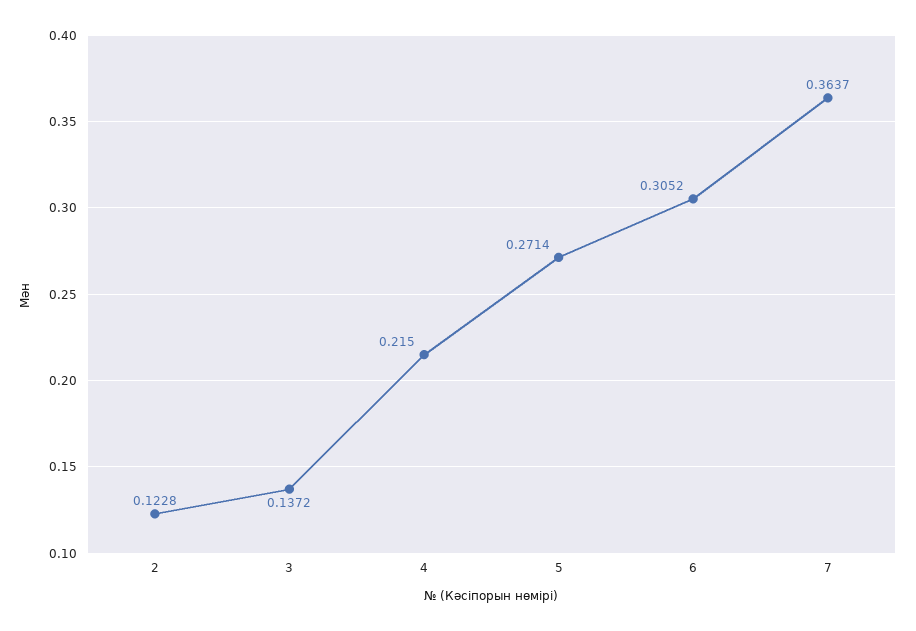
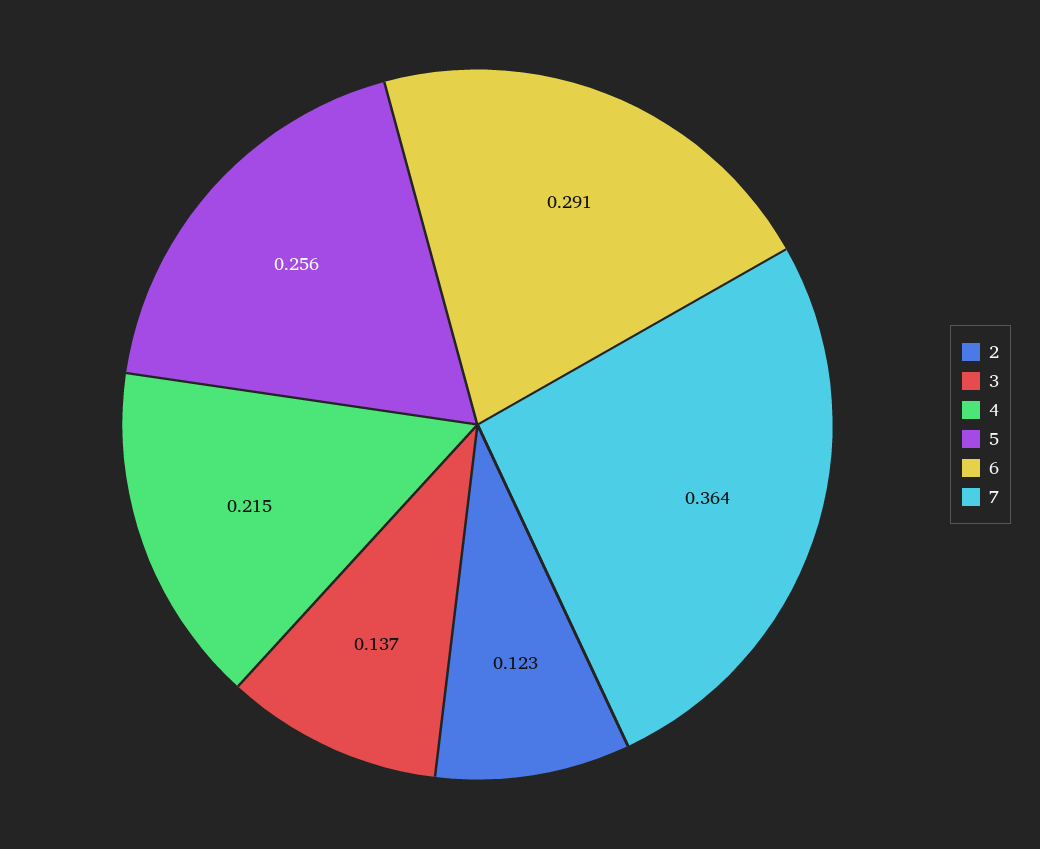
  {
    "2": 0.1228,
    "3": 0.1372,
    "4": 0.215,
-   "5": 0.2714,
+   "5": 0.256,
-   "6": 0.3052,
+   "6": 0.291,
    "7": 0.3637
  }

